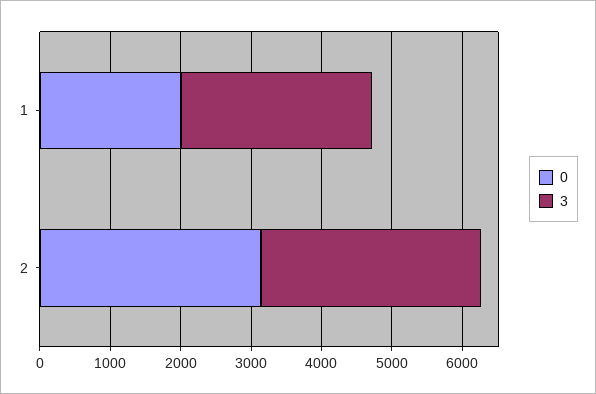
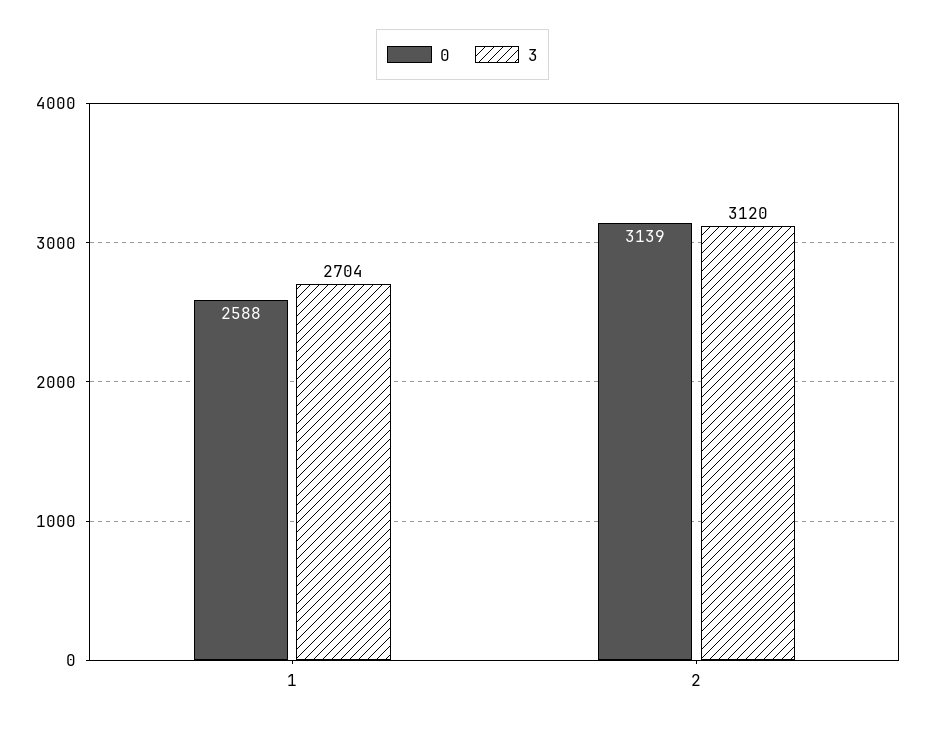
  {
    "0": {
-     "1": 2000,
+     "1": 2588,
      "2": 3139
    },
    "3": {
      "1": 2704,
      "2": 3120
    }
  }

